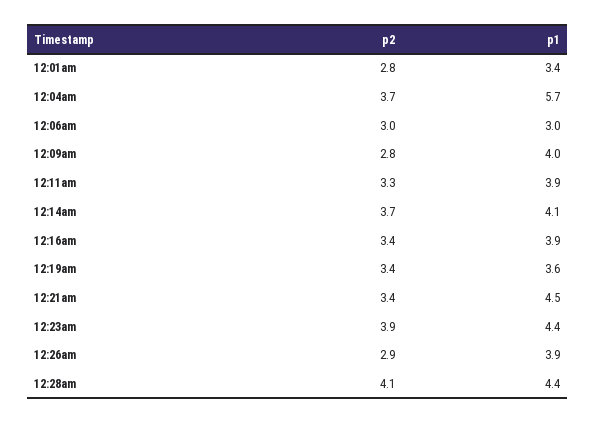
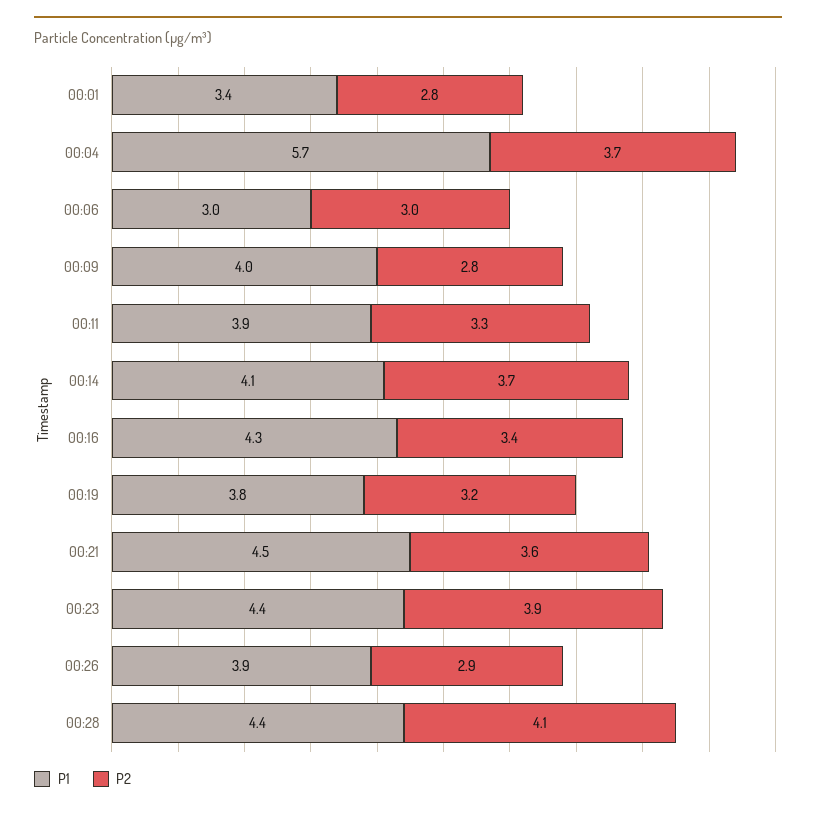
  {
    "p2": {
      "12:01am": 2.8,
      "12:04am": 3.7,
      "12:06am": 3,
      "12:09am": 2.8,
      "12:11am": 3.3,
      "12:14am": 3.7,
      "12:16am": 3.4,
-     "12:19am": 3.4,
+     "12:19am": 3.2,
-     "12:21am": 3.4,
+     "12:21am": 3.6,
      "12:23am": 3.9,
      "12:26am": 2.9,
      "12:28am": 4.1
    },
    "p1": {
      "12:01am": 3.4,
      "12:04am": 5.7,
      "12:06am": 3,
      "12:09am": 4,
      "12:11am": 3.9,
      "12:14am": 4.1,
-     "12:16am": 3.9,
+     "12:16am": 4.3,
-     "12:19am": 3.6,
+     "12:19am": 3.8,
      "12:21am": 4.5,
      "12:23am": 4.4,
      "12:26am": 3.9,
      "12:28am": 4.4
    }
  }

